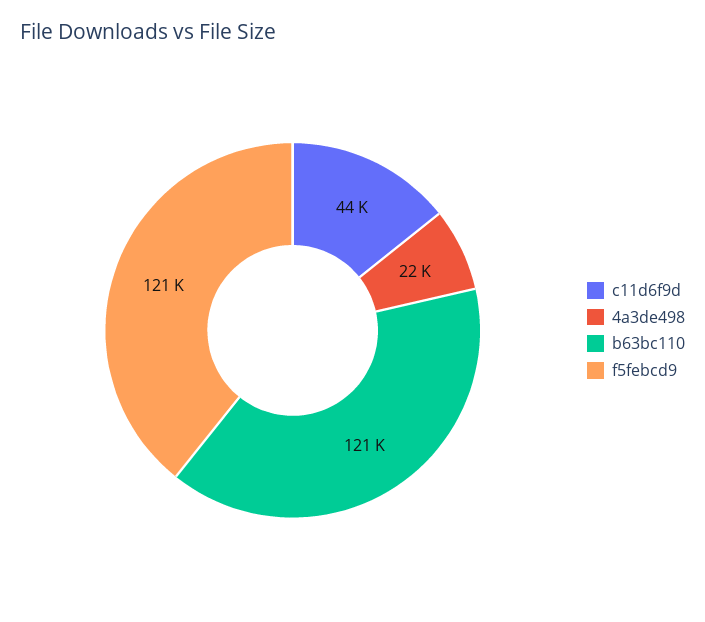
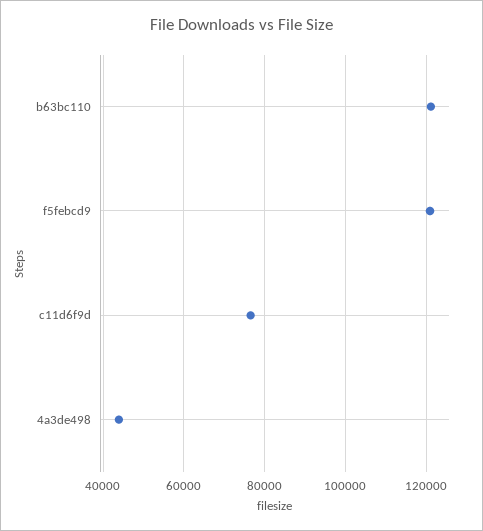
  {
-   "c11d6f9d": 44000,
+   "c11d6f9d": 76000,
-   "4a3de498": 22000,
+   "4a3de498": 44000,
    "b63bc110": 121000,
    "f5febcd9": 121000
  }

